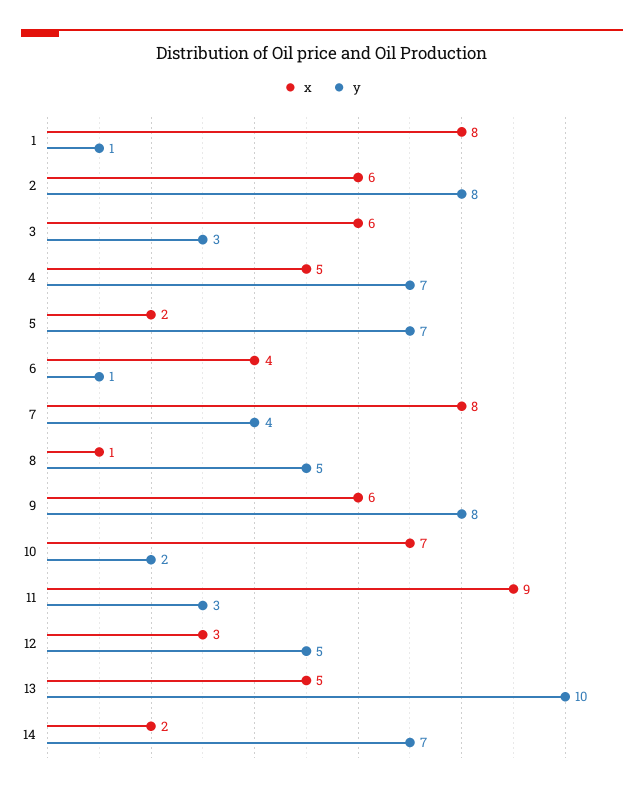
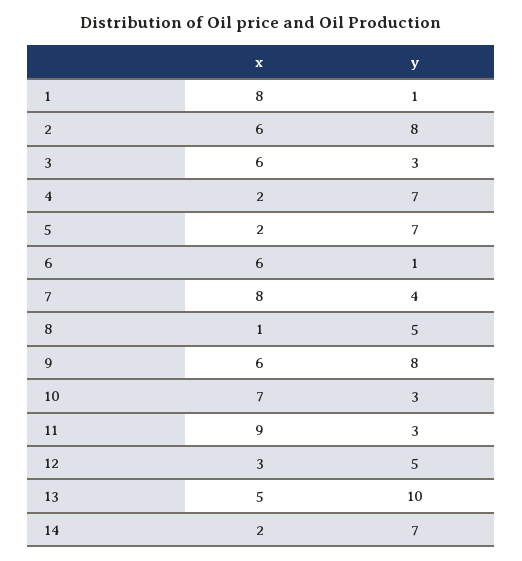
  {
    "x": {
      "1": 8,
      "2": 6,
      "3": 6,
-     "4": 5,
+     "4": 2,
      "5": 2,
-     "6": 4,
+     "6": 6,
      "7": 8,
      "8": 1,
      "9": 6,
      "10": 7,
      "11": 9,
      "12": 3,
      "13": 5,
      "14": 2
    },
    "y": {
      "1": 1,
      "2": 8,
      "3": 3,
      "4": 7,
      "5": 7,
      "6": 1,
      "7": 4,
      "8": 5,
      "9": 8,
-     "10": 2,
+     "10": 3,
      "11": 3,
      "12": 5,
      "13": 10,
      "14": 7
    }
  }

